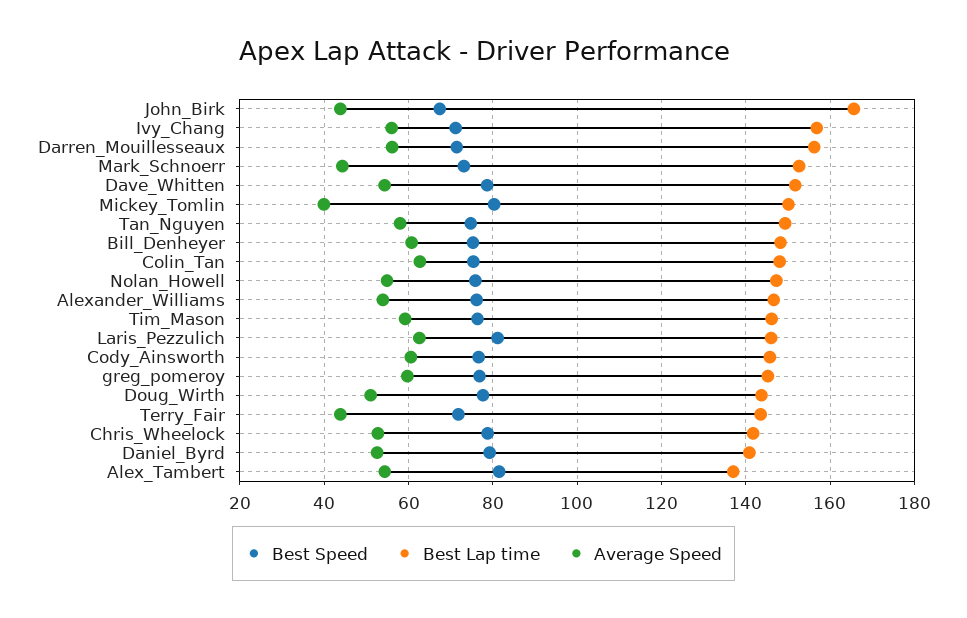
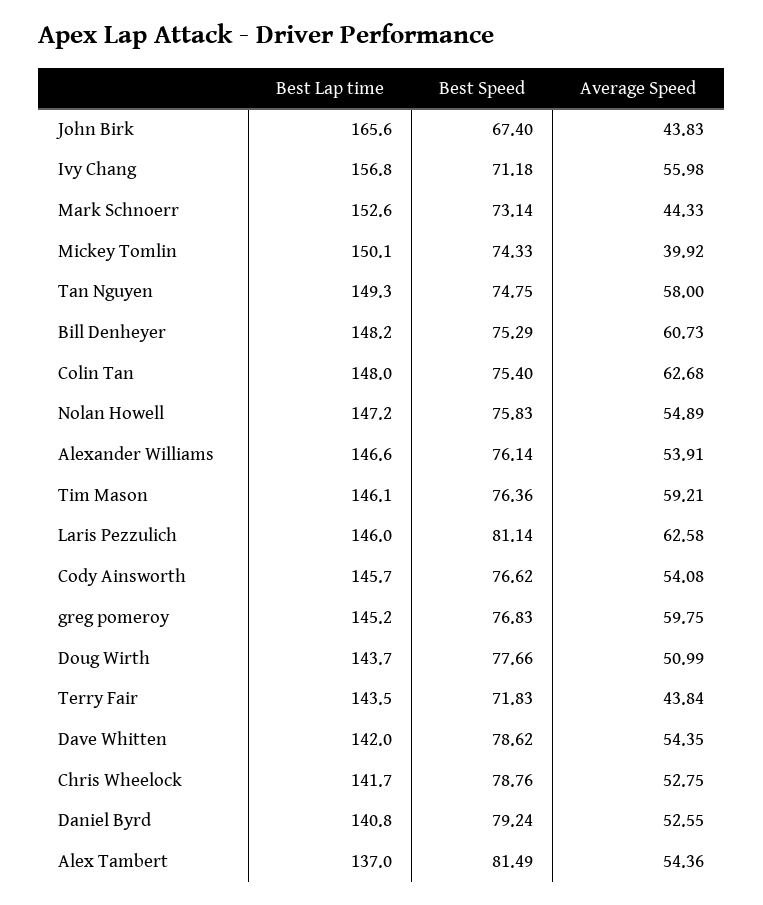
  {
    "Best Speed": {
      "John_Birk": 67.4,
      "Ivy_Chang": 71.18,
-     "Darren_Mouillesseaux": 72,
      "Mark_Schnoerr": 73.14,
      "Dave_Whitten": 78.62,
-     "Mickey_Tomlin": 80,
+     "Mickey_Tomlin": 74.33,
      "Tan_Nguyen": 74.75,
      "Bill_Denheyer": 75.29,
      "Colin_Tan": 75.4,
      "Nolan_Howell": 75.83,
      "Alexander_Williams": 76.14,
      "Tim_Mason": 76.36,
      "Laris_Pezzulich": 81.14,
      "Cody_Ainsworth": 76.62,
      "greg_pomeroy": 76.83,
      "Doug_Wirth": 77.66,
      "Terry_Fair": 71.83,
      "Chris_Wheelock": 78.76,
      "Daniel_Byrd": 79.24,
      "Alex_Tambert": 81.49
    },
    "Best Lap time": {
      "John_Birk": 165.6,
      "Ivy_Chang": 156.8,
-     "Darren_Mouillesseaux": 156,
      "Mark_Schnoerr": 152.6,
-     "Dave_Whitten": 152,
+     "Dave_Whitten": 142,
      "Mickey_Tomlin": 150.1,
      "Tan_Nguyen": 149.3,
      "Bill_Denheyer": 148.2,
      "Colin_Tan": 148,
      "Nolan_Howell": 147.2,
      "Alexander_Williams": 146.6,
      "Tim_Mason": 146.1,
      "Laris_Pezzulich": 146,
      "Cody_Ainsworth": 145.7,
      "greg_pomeroy": 145.2,
      "Doug_Wirth": 143.7,
      "Terry_Fair": 143.5,
      "Chris_Wheelock": 141.7,
      "Daniel_Byrd": 140.8,
      "Alex_Tambert": 137
    },
    "Average Speed": {
      "John_Birk": 43.83,
      "Ivy_Chang": 55.98,
-     "Darren_Mouillesseaux": 56,
      "Mark_Schnoerr": 44.33,
      "Dave_Whitten": 54.35,
      "Mickey_Tomlin": 39.92,
      "Tan_Nguyen": 58,
      "Bill_Denheyer": 60.73,
      "Colin_Tan": 62.68,
      "Nolan_Howell": 54.89,
      "Alexander_Williams": 53.91,
      "Tim_Mason": 59.21,
      "Laris_Pezzulich": 62.58,
-     "Cody_Ainsworth": 60,
+     "Cody_Ainsworth": 54.08,
      "greg_pomeroy": 59.75,
      "Doug_Wirth": 50.99,
      "Terry_Fair": 43.84,
      "Chris_Wheelock": 52.75,
      "Daniel_Byrd": 52.55,
      "Alex_Tambert": 54.36
    }
  }

